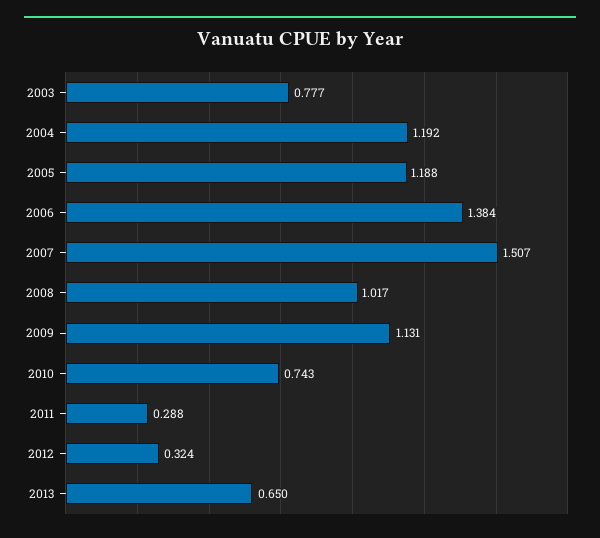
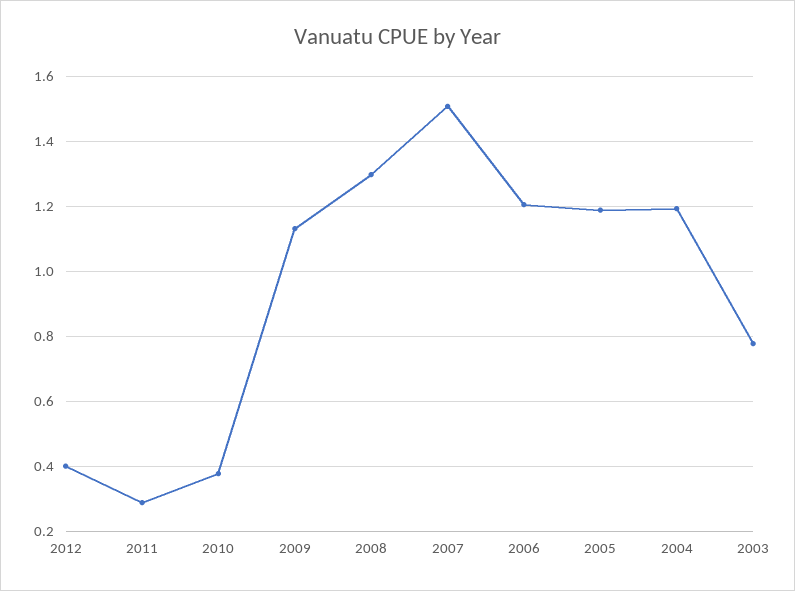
  {
    "2003": 0.777,
    "2004": 1.192,
    "2005": 1.188,
-   "2006": 1.384,
+   "2006": 1.2,
    "2007": 1.507,
-   "2008": 1.017,
+   "2008": 1.3,
    "2009": 1.131,
-   "2010": 0.743,
+   "2010": 0.38,
    "2011": 0.288,
-   "2012": 0.324,
+   "2012": 0.4
-   "2013": 0.65
  }

